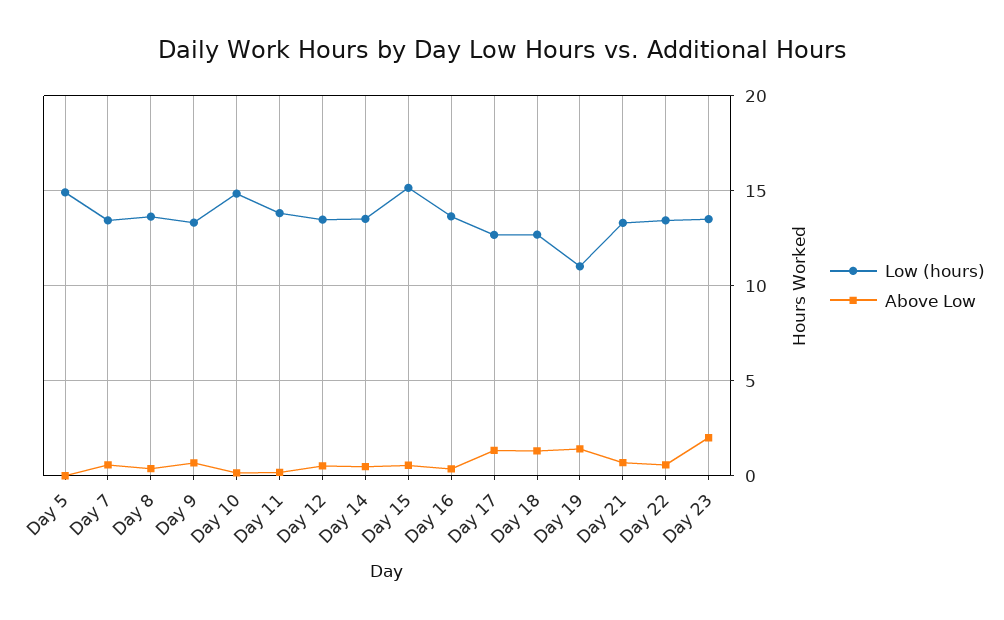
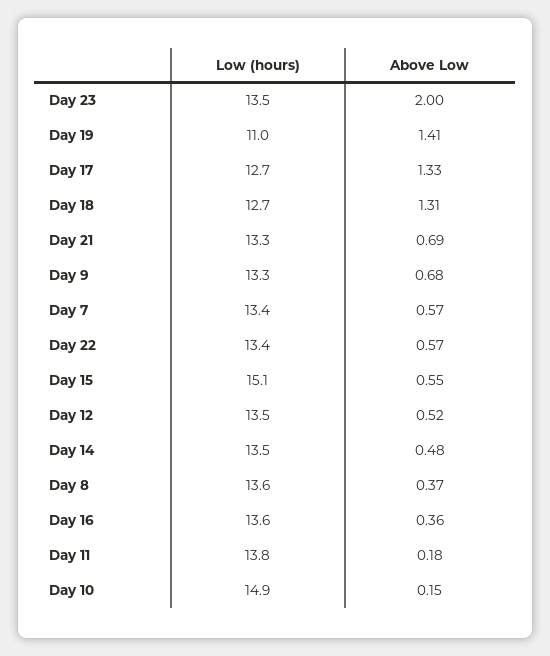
  {
    "Low (hours)": {
-     "Day 5": 15,
      "Day 7": 13.4,
      "Day 8": 13.6,
      "Day 9": 13.3,
      "Day 10": 14.9,
      "Day 11": 13.8,
      "Day 12": 13.5,
      "Day 14": 13.5,
      "Day 15": 15.1,
      "Day 16": 13.6,
      "Day 17": 12.7,
      "Day 18": 12.7,
      "Day 19": 11,
      "Day 21": 13.3,
      "Day 22": 13.4,
      "Day 23": 13.5
    },
    "Above Low": {
-     "Day 5": 0,
      "Day 7": 0.57,
      "Day 8": 0.37,
      "Day 9": 0.68,
      "Day 10": 0.15,
      "Day 11": 0.18,
      "Day 12": 0.52,
      "Day 14": 0.48,
      "Day 15": 0.55,
      "Day 16": 0.36,
      "Day 17": 1.33,
      "Day 18": 1.31,
      "Day 19": 1.41,
      "Day 21": 0.69,
      "Day 22": 0.57,
      "Day 23": 2
    }
  }

